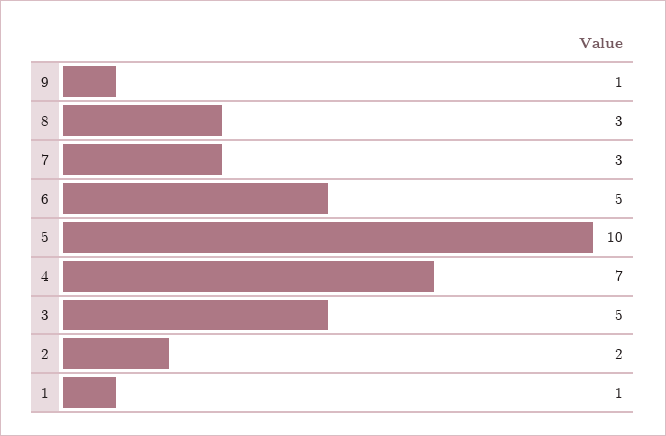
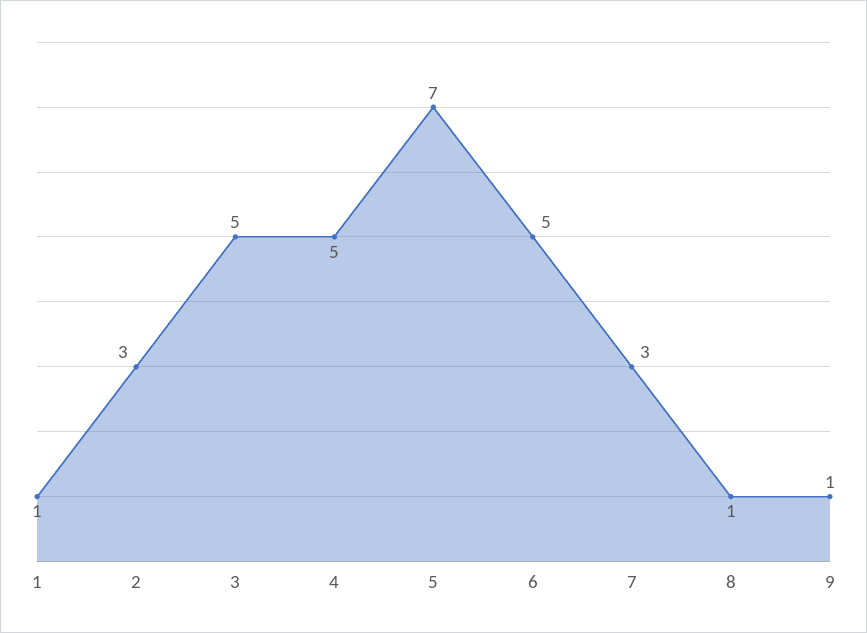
  {
    "9": 1,
-   "8": 3,
+   "8": 1,
    "7": 3,
    "6": 5,
-   "5": 10,
+   "5": 7,
-   "4": 7,
+   "4": 5,
    "3": 5,
-   "2": 2,
+   "2": 3,
    "1": 1
  }

